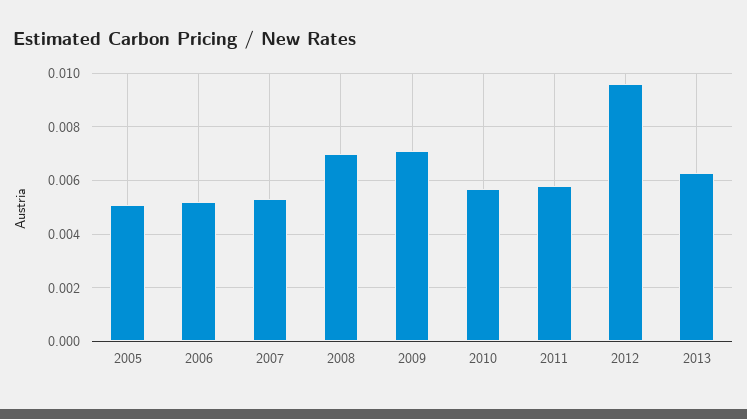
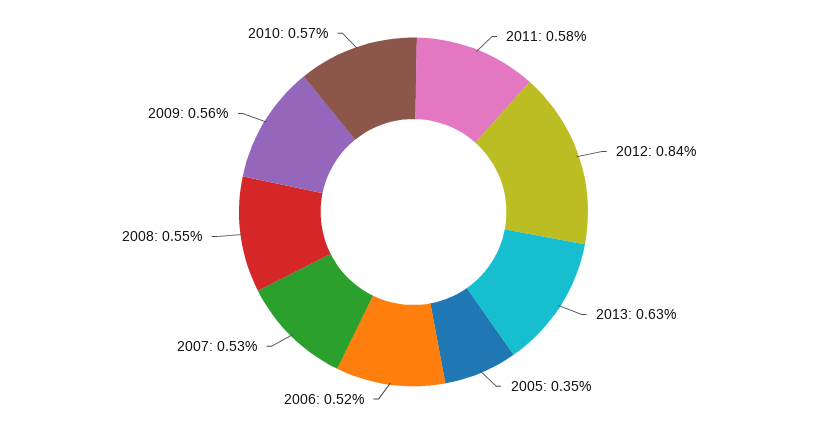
  {
-   "2005": 0.005,
+   "2005": 0.0035,
    "2006": 0.0052,
    "2007": 0.0053,
-   "2008": 0.007,
+   "2008": 0.0055,
-   "2009": 0.007,
+   "2009": 0.0056,
    "2010": 0.0057,
    "2011": 0.0058,
-   "2012": 0.0095,
+   "2012": 0.0084,
    "2013": 0.0063
  }

